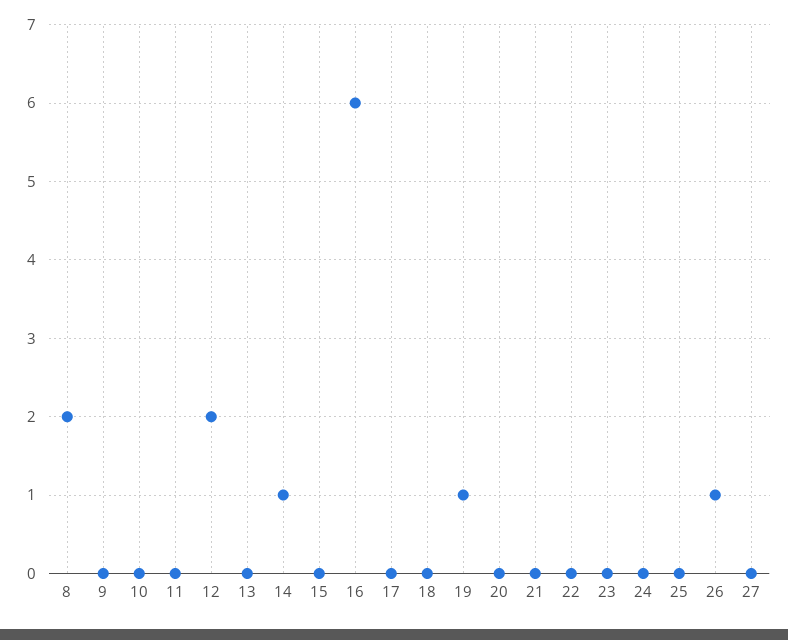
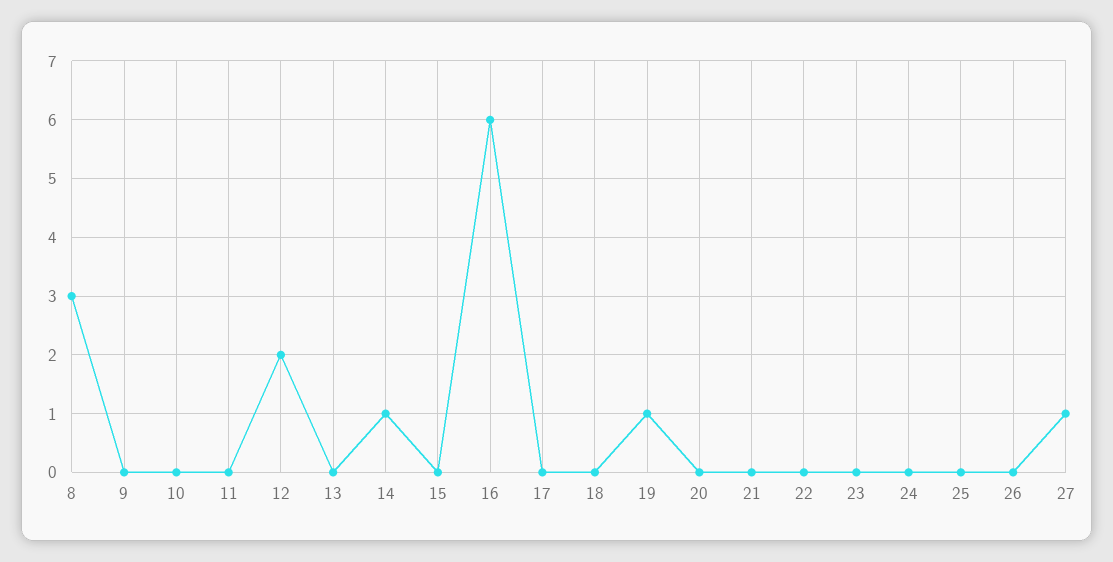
  {
-   "8": 2,
+   "8": 3,
    "9": 0,
    "10": 0,
    "11": 0,
    "12": 2,
    "13": 0,
    "14": 1,
    "15": 0,
    "16": 6,
    "17": 0,
    "18": 0,
    "19": 1,
    "20": 0,
    "21": 0,
    "22": 0,
    "23": 0,
    "24": 0,
    "25": 0,
-   "26": 1,
+   "26": 0,
-   "27": 0
+   "27": 1
  }

